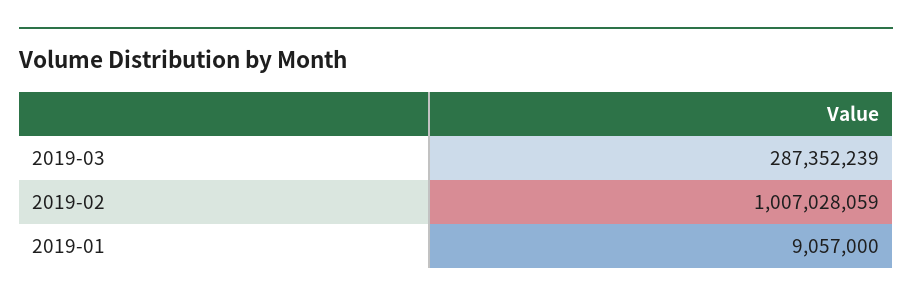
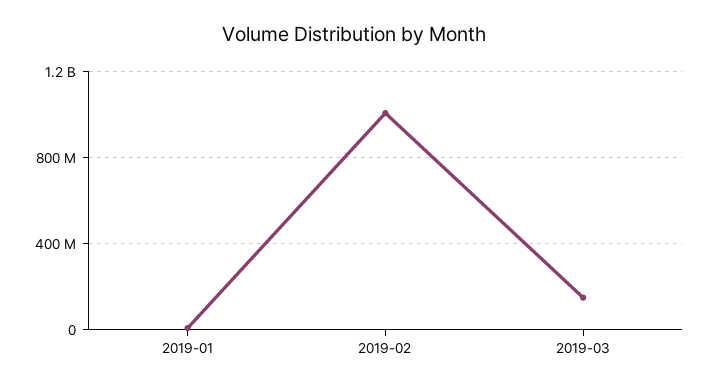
  {
-   "2019-03": 287352239,
+   "2019-03": 150000000,
    "2019-02": 1007028059,
    "2019-01": 9057000
  }

